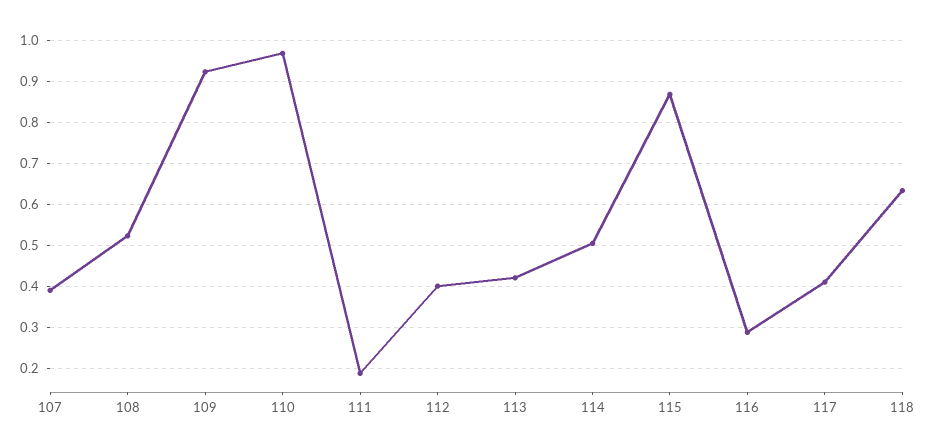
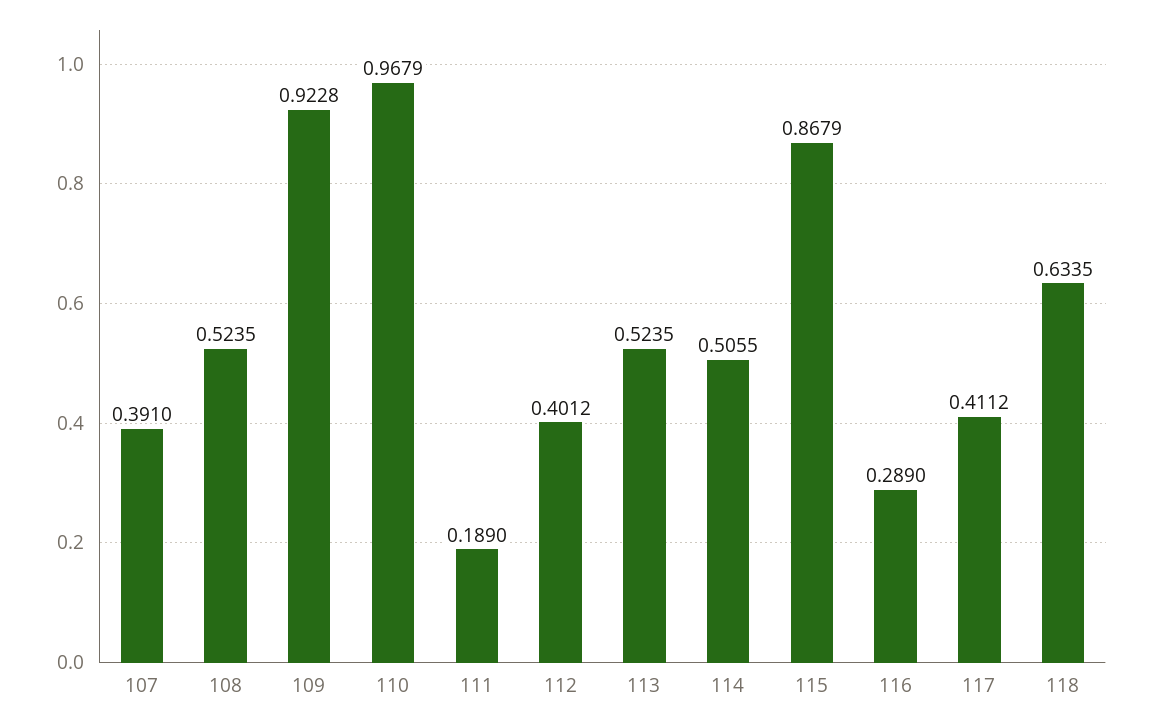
  {
    "107": 0.391,
    "108": 0.5235,
    "109": 0.9228,
    "110": 0.9679,
    "111": 0.189,
    "112": 0.4012,
-   "113": 0.42,
+   "113": 0.5235,
    "114": 0.5055,
    "115": 0.8679,
    "116": 0.289,
    "117": 0.4112,
    "118": 0.6335
  }

